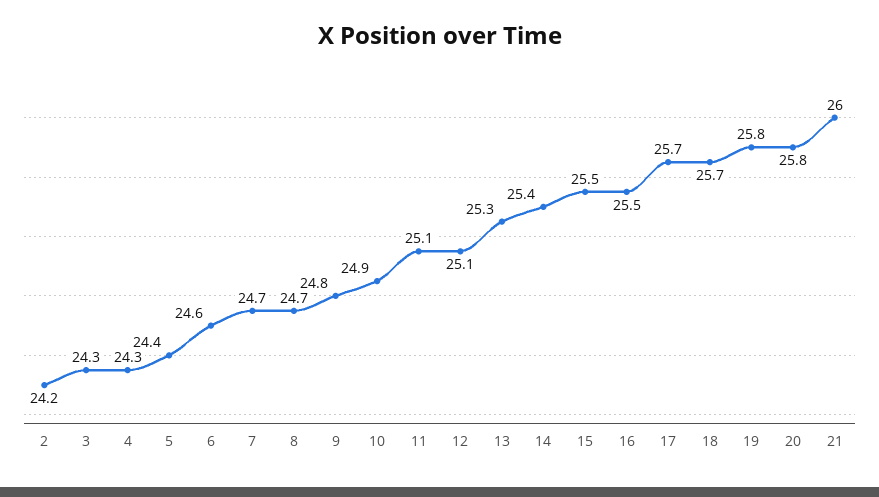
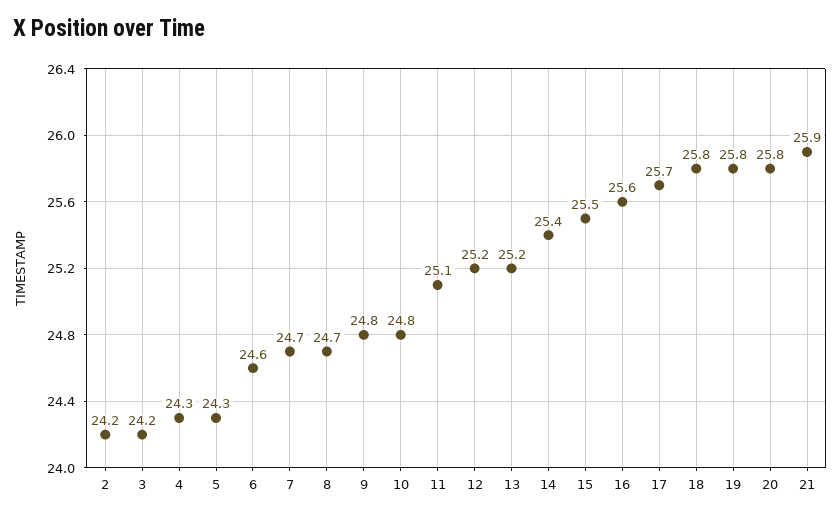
  {
    "2": 24.2,
-   "3": 24.3,
+   "3": 24.2,
    "4": 24.3,
-   "5": 24.4,
+   "5": 24.3,
    "6": 24.6,
    "7": 24.7,
    "8": 24.7,
    "9": 24.8,
-   "10": 24.9,
+   "10": 24.8,
    "11": 25.1,
-   "12": 25.1,
+   "12": 25.2,
-   "13": 25.3,
+   "13": 25.2,
    "14": 25.4,
    "15": 25.5,
-   "16": 25.5,
+   "16": 25.6,
    "17": 25.7,
-   "18": 25.7,
+   "18": 25.8,
    "19": 25.8,
    "20": 25.8,
-   "21": 26
+   "21": 25.9
  }

